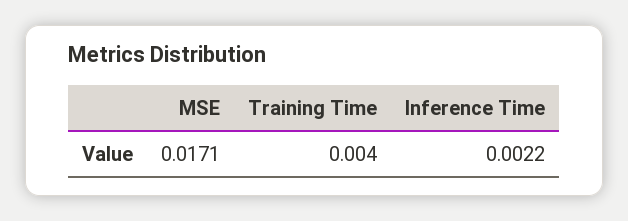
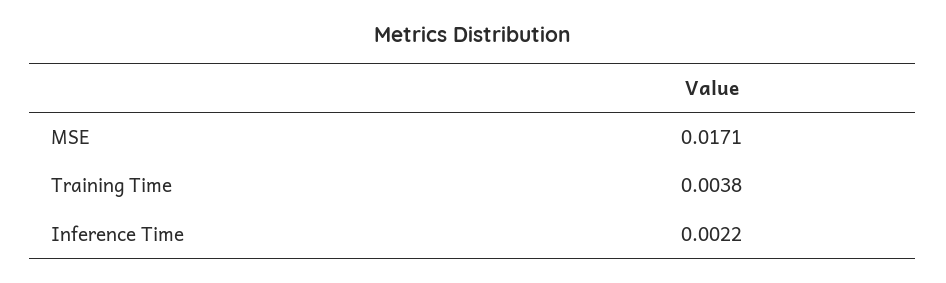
  {
    "MSE": 0.0171,
-   "Training Time": 0.004,
+   "Training Time": 0.0038,
    "Inference Time": 0.0022
  }

